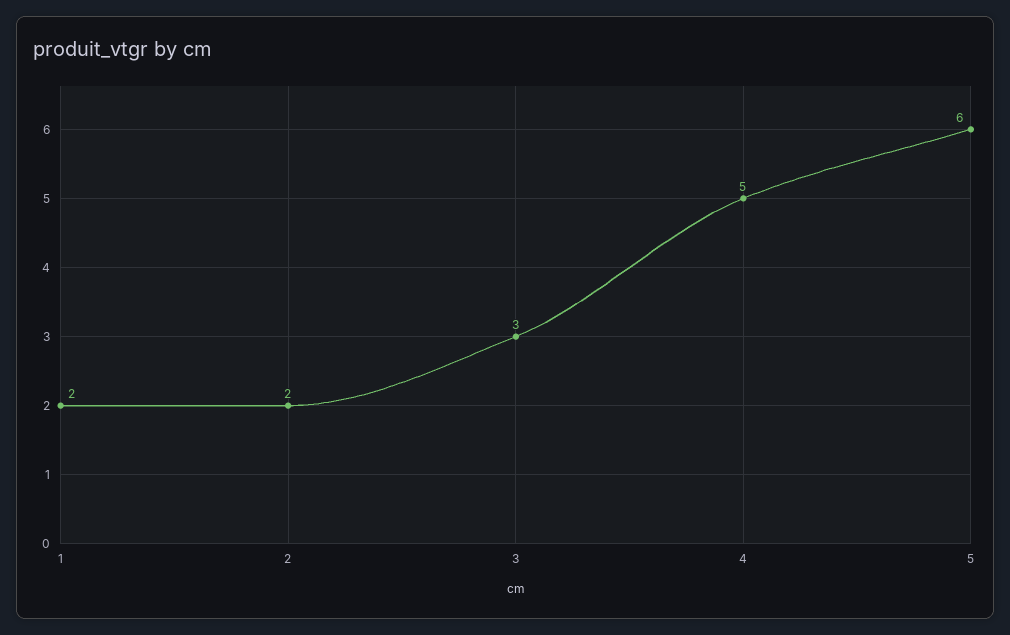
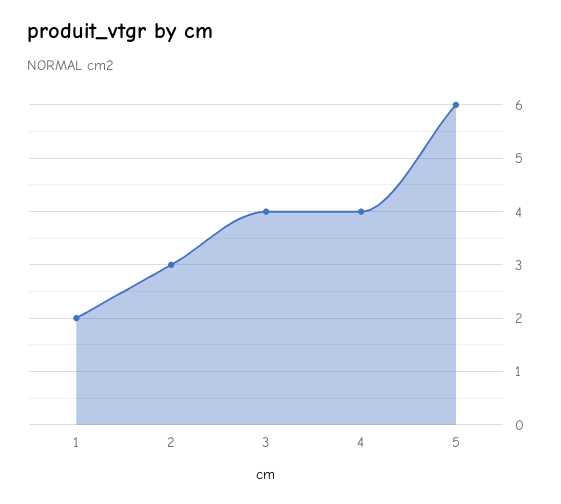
  {
    "1": 2,
-   "2": 2,
+   "2": 3,
-   "3": 3,
+   "3": 4,
-   "4": 5,
+   "4": 4,
    "5": 6
  }

